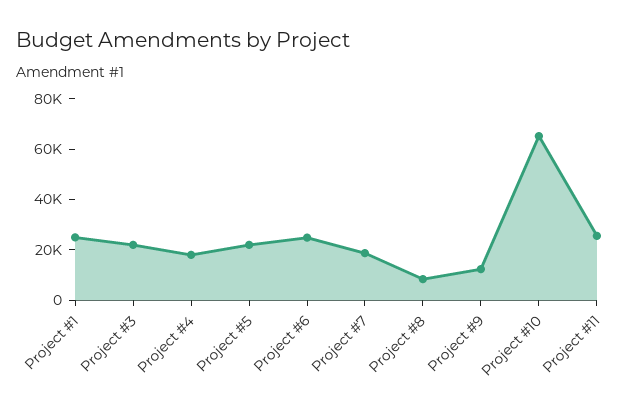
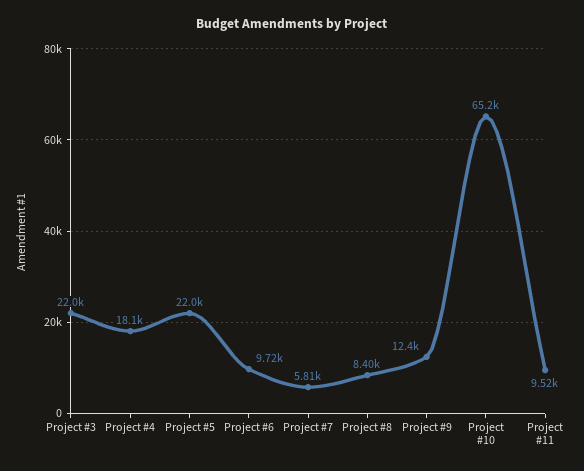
  {
-   "Project #1": 25000,
    "Project #3": 22000,
    "Project #4": 18100,
    "Project #5": 22000,
-   "Project #6": 25000,
+   "Project #6": 9720,
-   "Project #7": 20000,
+   "Project #7": 5810,
    "Project #8": 8400,
    "Project #9": 12400,
    "Project #10": 65200,
-   "Project #11": 25000
+   "Project #11": 9520
  }

